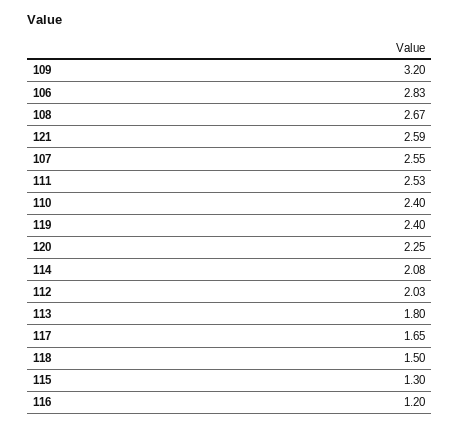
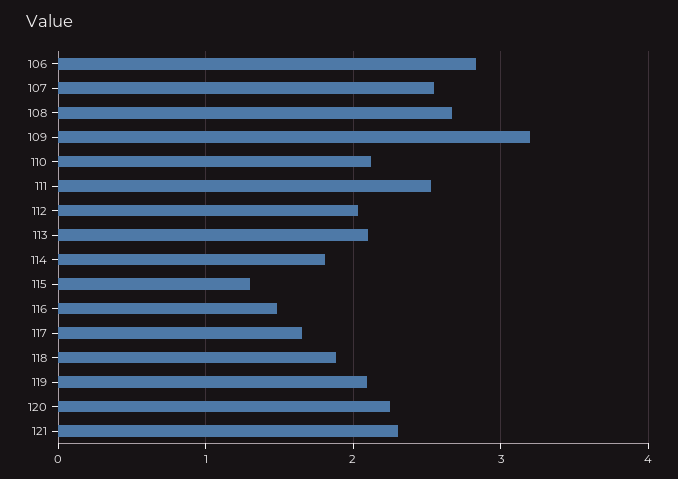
  {
    "109": 3.2,
    "106": 2.83,
    "108": 2.67,
-   "121": 2.59,
+   "121": 2.3,
    "107": 2.55,
    "111": 2.53,
-   "110": 2.4,
+   "110": 2.1,
-   "119": 2.4,
+   "119": 2.1,
    "120": 2.25,
-   "114": 2.08,
+   "114": 1.8,
    "112": 2.03,
-   "113": 1.8,
+   "113": 2.1,
    "117": 1.65,
-   "118": 1.5,
+   "118": 1.9,
    "115": 1.3,
-   "116": 1.2
+   "116": 1.5
  }

